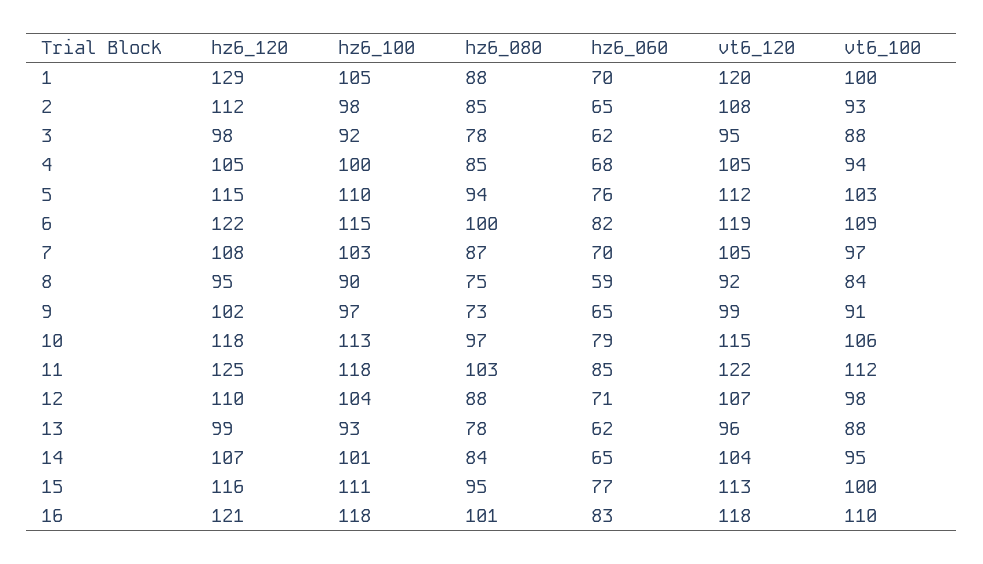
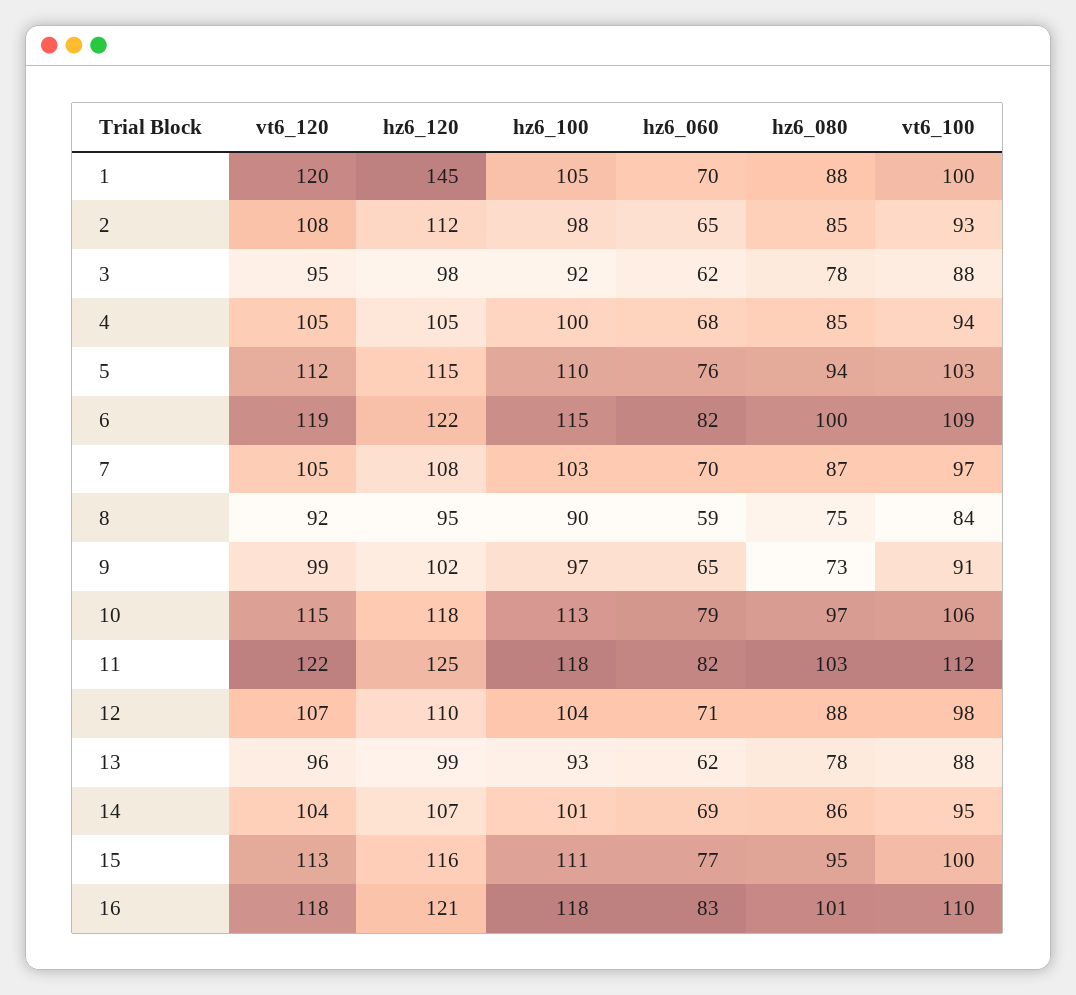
  {
    "hz6_120": {
-     "1": 129,
+     "1": 145,
      "2": 112,
      "3": 98,
      "4": 105,
      "5": 115,
      "6": 122,
      "7": 108,
      "8": 95,
      "9": 102,
      "10": 118,
      "11": 125,
      "12": 110,
      "13": 99,
      "14": 107,
      "15": 116,
      "16": 121
    },
    "hz6_100": {
      "1": 105,
      "2": 98,
      "3": 92,
      "4": 100,
      "5": 110,
      "6": 115,
      "7": 103,
      "8": 90,
      "9": 97,
      "10": 113,
      "11": 118,
      "12": 104,
      "13": 93,
      "14": 101,
      "15": 111,
      "16": 118
    },
    "hz6_080": {
      "1": 88,
      "2": 85,
      "3": 78,
      "4": 85,
      "5": 94,
      "6": 100,
      "7": 87,
      "8": 75,
      "9": 73,
      "10": 97,
      "11": 103,
      "12": 88,
      "13": 78,
-     "14": 84,
+     "14": 86,
      "15": 95,
      "16": 101
    },
    "hz6_060": {
      "1": 70,
      "2": 65,
      "3": 62,
      "4": 68,
      "5": 76,
      "6": 82,
      "7": 70,
      "8": 59,
      "9": 65,
      "10": 79,
-     "11": 85,
+     "11": 82,
      "12": 71,
      "13": 62,
-     "14": 65,
+     "14": 69,
      "15": 77,
      "16": 83
    },
    "vt6_120": {
      "1": 120,
      "2": 108,
      "3": 95,
      "4": 105,
      "5": 112,
      "6": 119,
      "7": 105,
      "8": 92,
      "9": 99,
      "10": 115,
      "11": 122,
      "12": 107,
      "13": 96,
      "14": 104,
      "15": 113,
      "16": 118
    },
    "vt6_100": {
      "1": 100,
      "2": 93,
      "3": 88,
      "4": 94,
      "5": 103,
      "6": 109,
      "7": 97,
      "8": 84,
      "9": 91,
      "10": 106,
      "11": 112,
      "12": 98,
      "13": 88,
      "14": 95,
      "15": 100,
      "16": 110
    }
  }

